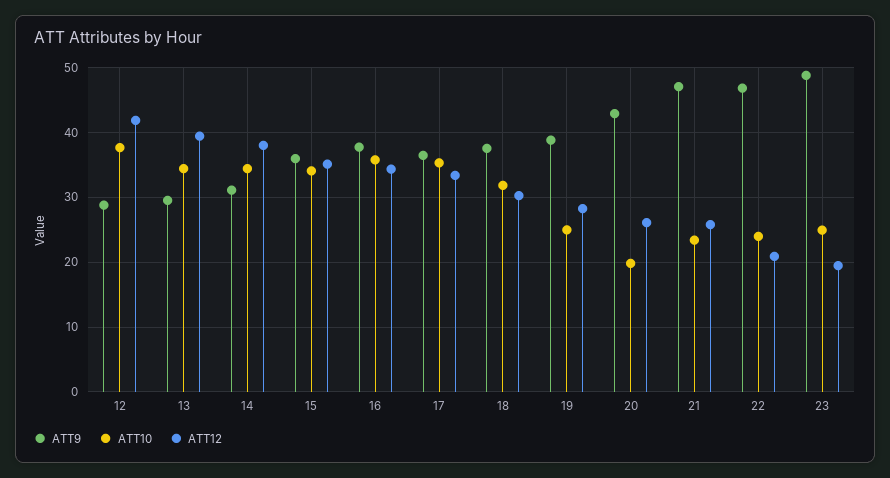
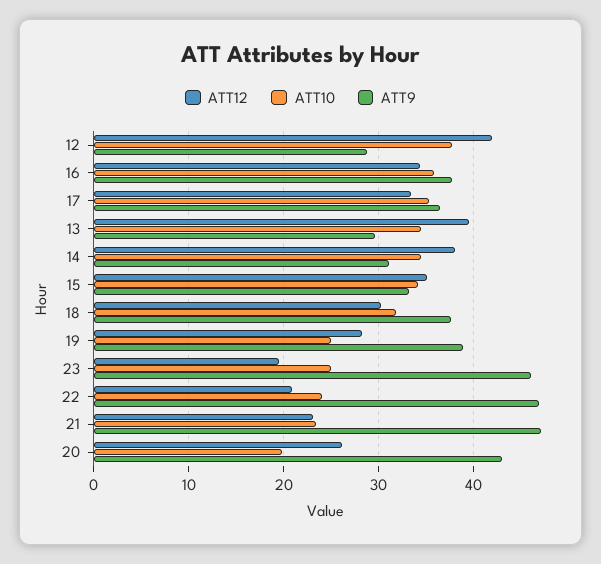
  {
    "ATT9": {
      "12": 29,
      "13": 30,
      "14": 31,
-     "15": 36,
+     "15": 33,
      "16": 38,
      "17": 36,
      "18": 38,
      "19": 39,
      "20": 43,
      "21": 47,
      "22": 47,
-     "23": 49
+     "23": 46
    },
    "ATT10": {
      "12": 38,
      "13": 34,
      "14": 34,
      "15": 34,
      "16": 36,
      "17": 35,
      "18": 32,
      "19": 25,
      "20": 20,
      "21": 23,
      "22": 24,
      "23": 25
    },
    "ATT12": {
      "12": 42,
      "13": 39,
      "14": 38,
      "15": 35,
      "16": 34,
      "17": 33,
      "18": 30,
      "19": 28,
      "20": 26,
-     "21": 26,
+     "21": 23,
      "22": 21,
      "23": 19
    }
  }

